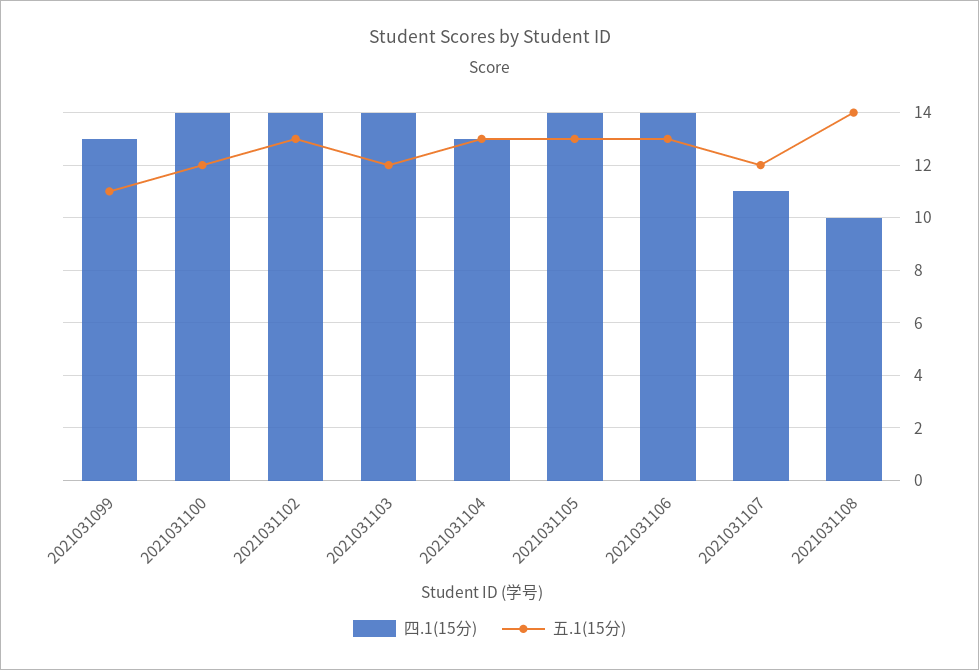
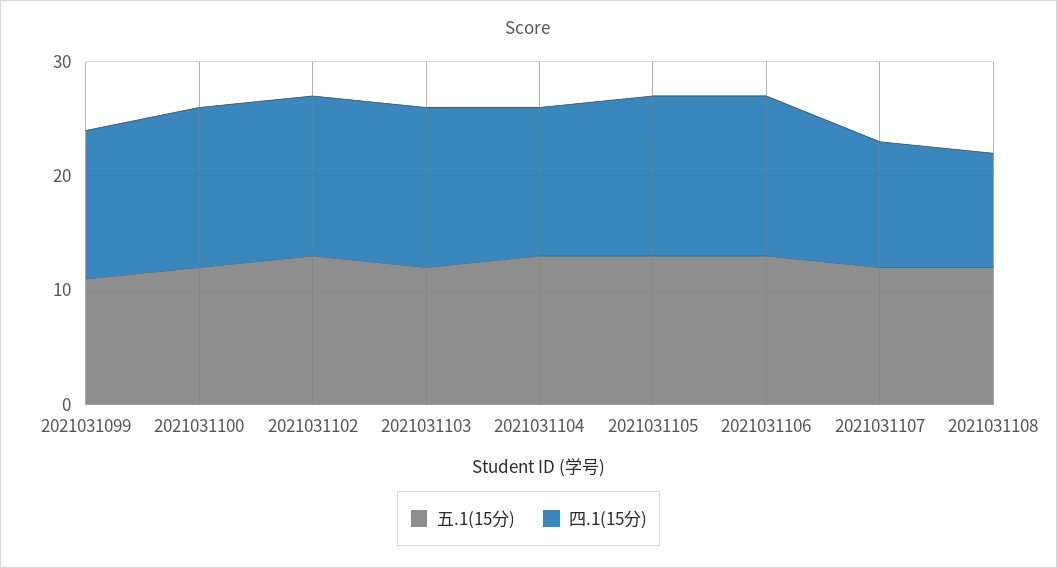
  {
    "四.1(15分)": {
      "2021031099": 13,
      "2021031100": 14,
      "2021031102": 14,
      "2021031103": 14,
      "2021031104": 13,
      "2021031105": 14,
      "2021031106": 14,
      "2021031107": 11,
      "2021031108": 10
    },
    "五.1(15分)": {
      "2021031099": 11,
      "2021031100": 12,
      "2021031102": 13,
      "2021031103": 12,
      "2021031104": 13,
      "2021031105": 13,
      "2021031106": 13,
      "2021031107": 12,
-     "2021031108": 14
+     "2021031108": 12
    }
  }

